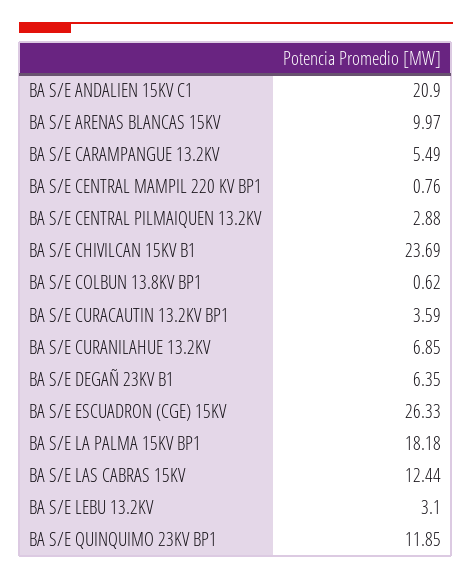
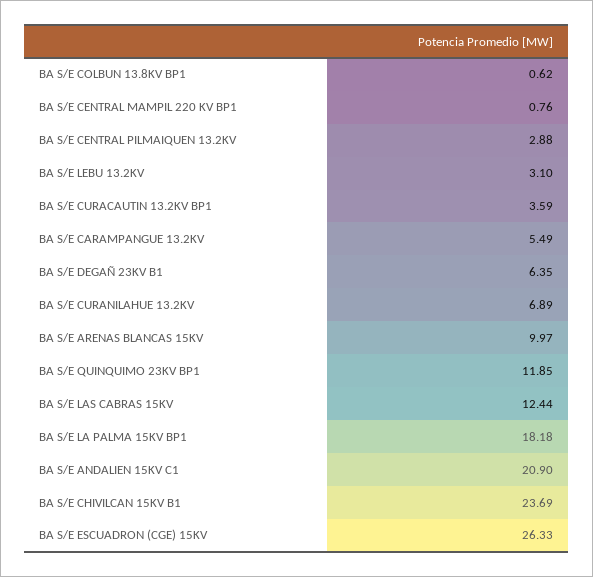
  {
    "BA S/E ANDALIEN 15KV C1": 20.9,
    "BA S/E ARENAS BLANCAS 15KV": 9.97,
    "BA S/E CARAMPANGUE 13.2KV": 5.49,
    "BA S/E CENTRAL MAMPIL 220 KV BP1": 0.76,
    "BA S/E CENTRAL PILMAIQUEN 13.2KV": 2.88,
    "BA S/E CHIVILCAN 15KV B1": 23.69,
    "BA S/E COLBUN 13.8KV BP1": 0.62,
    "BA S/E CURACAUTIN 13.2KV BP1": 3.59,
-   "BA S/E CURANILAHUE 13.2KV": 6.85,
+   "BA S/E CURANILAHUE 13.2KV": 6.89,
    "BA S/E DEGAÑ 23KV B1": 6.35,
    "BA S/E ESCUADRON (CGE) 15KV": 26.33,
    "BA S/E LA PALMA 15KV BP1": 18.18,
    "BA S/E LAS CABRAS 15KV": 12.44,
    "BA S/E LEBU 13.2KV": 3.1,
    "BA S/E QUINQUIMO 23KV BP1": 11.85
  }

